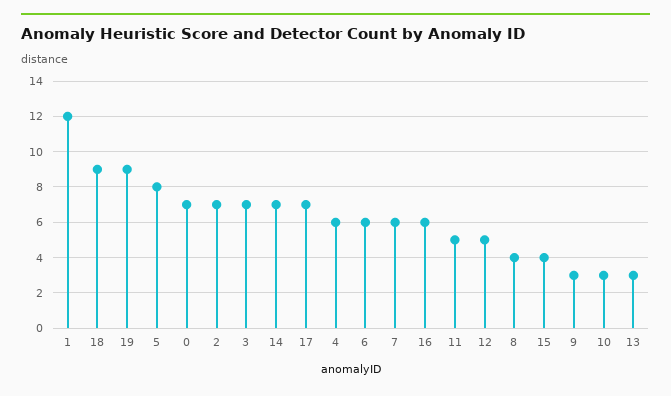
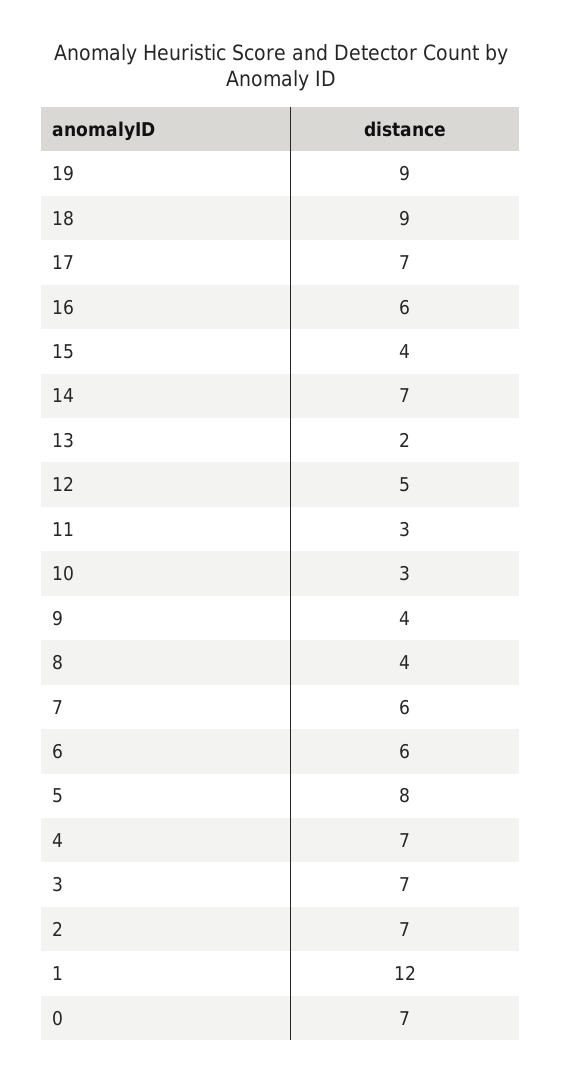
  {
    "1": 12,
    "18": 9,
    "19": 9,
    "5": 8,
    "0": 7,
    "2": 7,
    "3": 7,
    "14": 7,
    "17": 7,
-   "4": 6,
+   "4": 7,
    "6": 6,
    "7": 6,
    "16": 6,
-   "11": 5,
+   "11": 3,
    "12": 5,
    "8": 4,
    "15": 4,
-   "9": 3,
+   "9": 4,
    "10": 3,
-   "13": 3
+   "13": 2
  }

